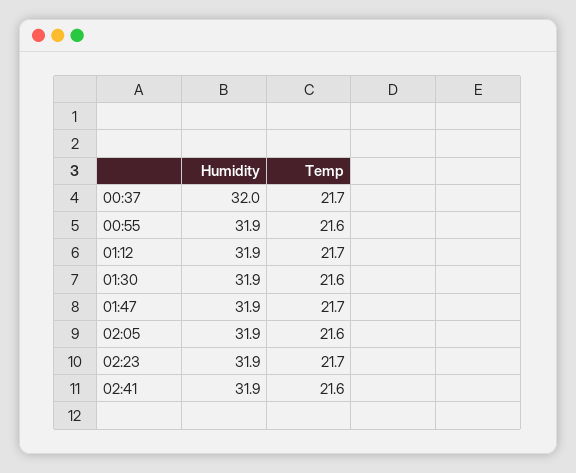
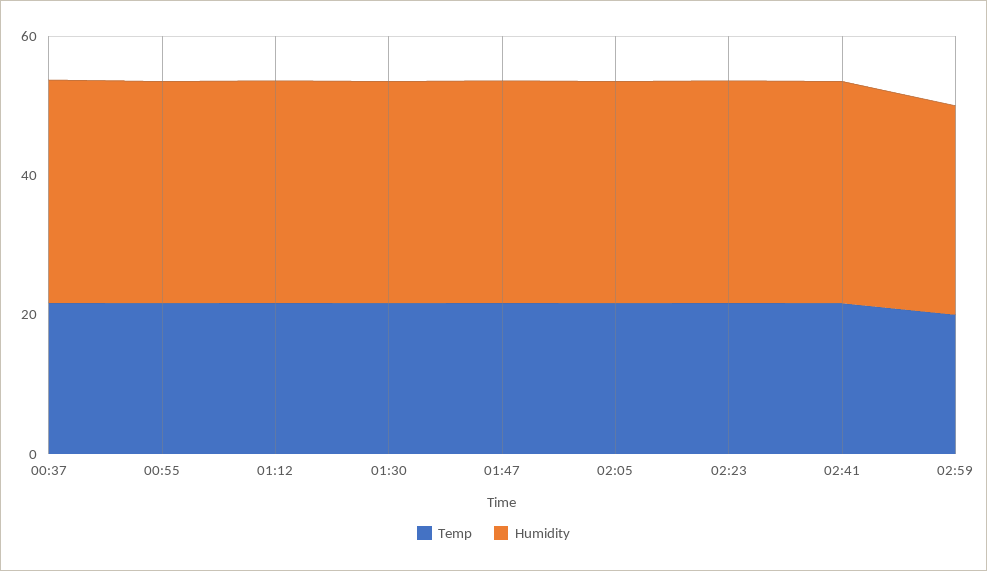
  {
    "Humidity": {
      "00:37": 32,
      "00:55": 31.9,
      "01:12": 31.9,
      "01:30": 31.9,
      "01:47": 31.9,
      "02:05": 31.9,
      "02:23": 31.9,
-     "02:41": 31.9
+     "02:41": 31.9,
+     "02:59": 30
    },
    "Temp": {
      "00:37": 21.7,
      "00:55": 21.6,
      "01:12": 21.7,
      "01:30": 21.6,
      "01:47": 21.7,
      "02:05": 21.6,
      "02:23": 21.7,
-     "02:41": 21.6
+     "02:41": 21.6,
+     "02:59": 20
    }
  }

